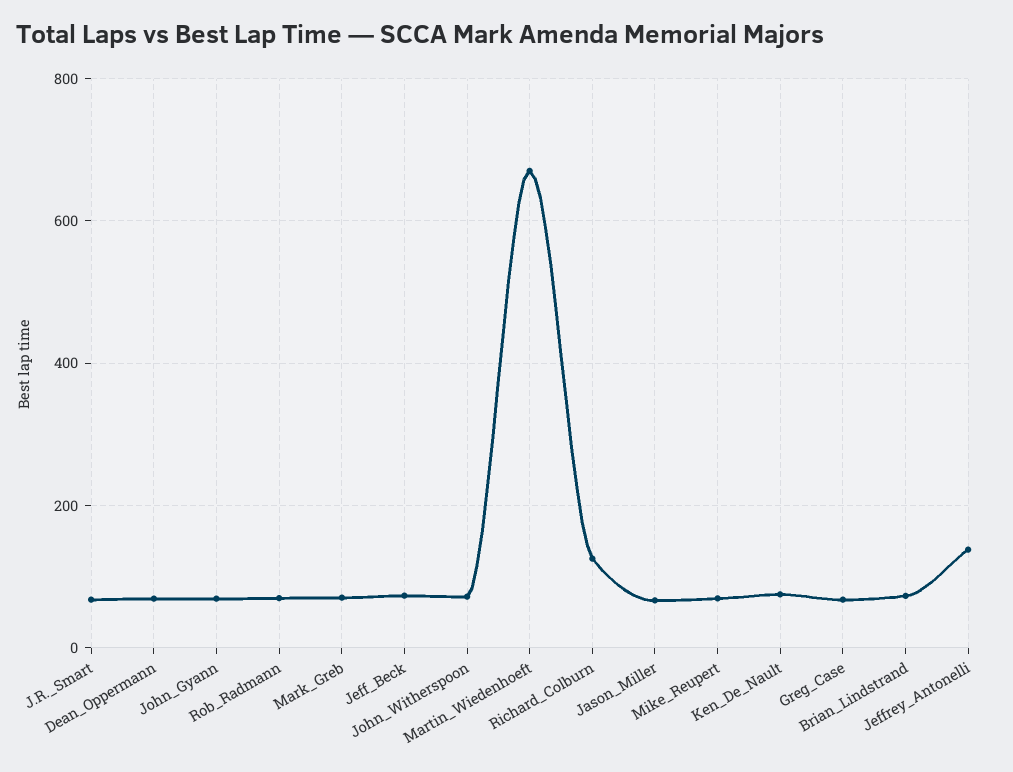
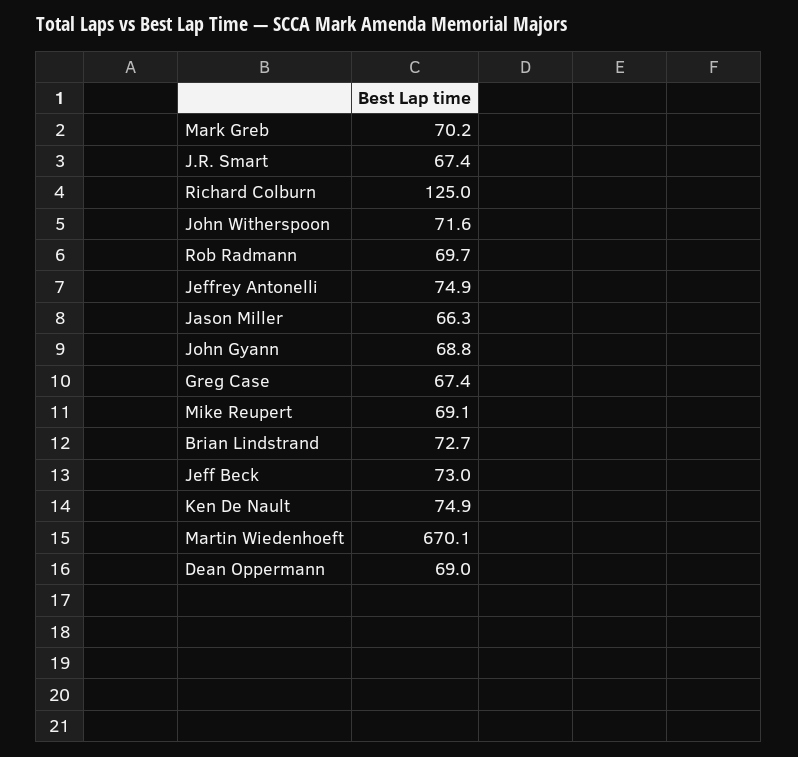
  {
    "J.R._Smart": 67.4,
    "Dean_Oppermann": 69,
    "John_Gyann": 68.8,
    "Rob_Radmann": 69.7,
    "Mark_Greb": 70.2,
    "Jeff_Beck": 73,
    "John_Witherspoon": 71.6,
    "Martin_Wiedenhoeft": 670.1,
    "Richard_Colburn": 125,
    "Jason_Miller": 66.3,
    "Mike_Reupert": 69.1,
    "Ken_De_Nault": 74.9,
    "Greg_Case": 67.4,
    "Brian_Lindstrand": 72.7,
-   "Jeffrey_Antonelli": 140
+   "Jeffrey_Antonelli": 74.9
  }

